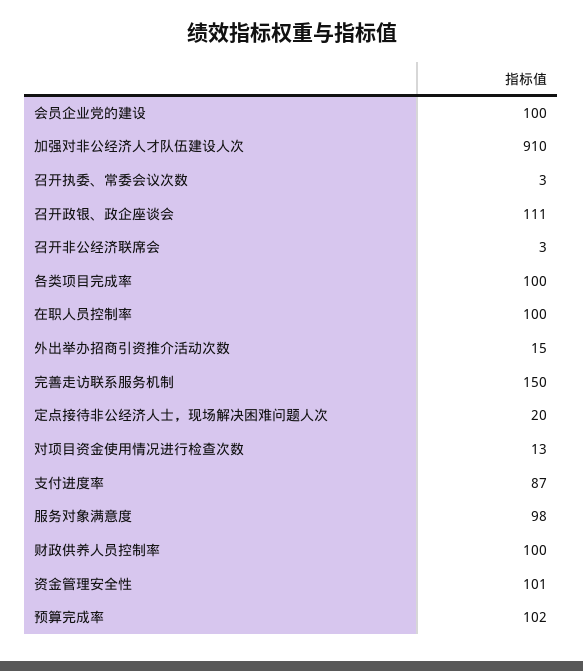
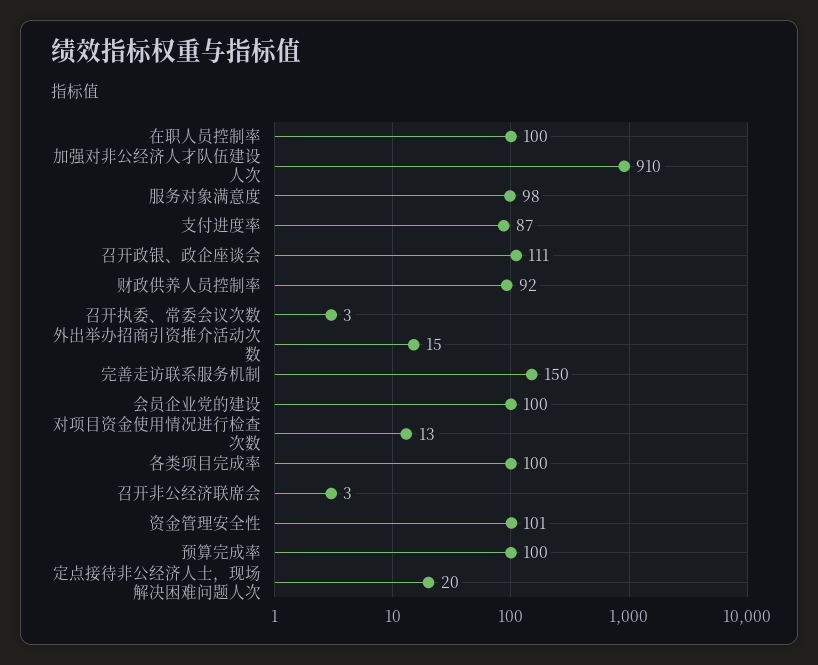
  {
    "会员企业党的建设": 100,
    "加强对非公经济人才队伍建设人次": 910,
    "召开执委、常委会议次数": 3,
    "召开政银、政企座谈会": 111,
    "召开非公经济联席会": 3,
    "各类项目完成率": 100,
    "在职人员控制率": 100,
    "外出举办招商引资推介活动次数": 15,
    "完善走访联系服务机制": 150,
    "定点接待非公经济人士，现场解决困难问题人次": 20,
    "对项目资金使用情况进行检查次数": 13,
    "支付进度率": 87,
    "服务对象满意度": 98,
-   "财政供养人员控制率": 100,
+   "财政供养人员控制率": 92,
    "资金管理安全性": 101,
-   "预算完成率": 102
+   "预算完成率": 100
  }

